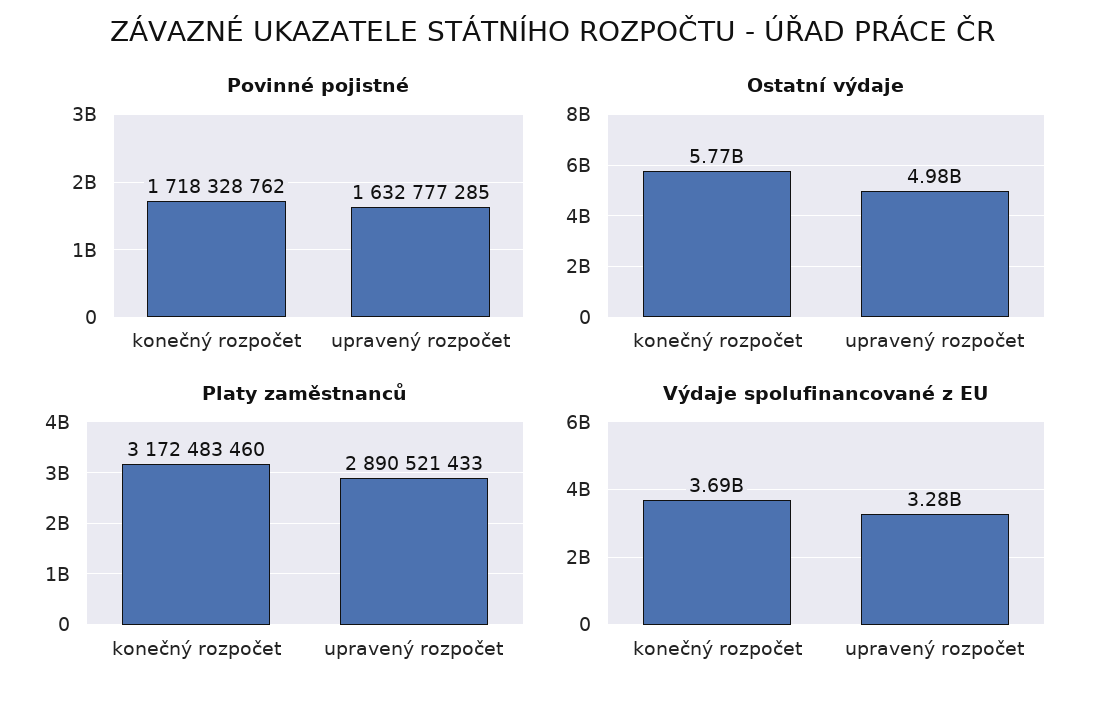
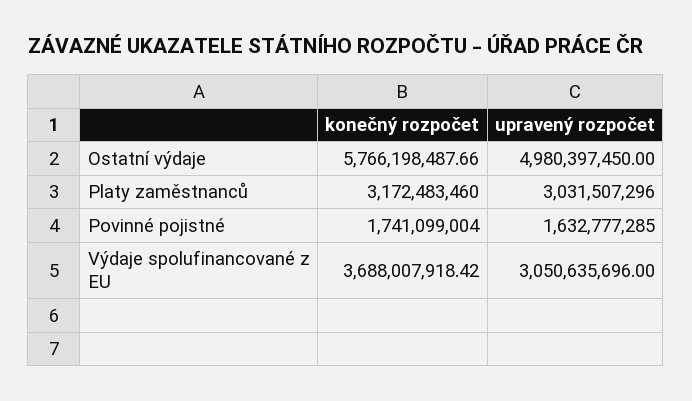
  {
    "Povinné pojistné": {
-     "konečný rozpočet": 1718328762,
+     "konečný rozpočet": 1741099004,
      "upravený rozpočet": 1632777285
    },
    "Ostatní výdaje": {
      "konečný rozpočet": 5766198487.66,
      "upravený rozpočet": 4980397450
    },
    "Platy zaměstnanců": {
      "konečný rozpočet": 3172483460,
-     "upravený rozpočet": 2890521433
+     "upravený rozpočet": 3031507296
    },
    "Výdaje spolufinancované z EU": {
      "konečný rozpočet": 3688007918.42,
-     "upravený rozpočet": 3280000000
+     "upravený rozpočet": 3050635696
    }
  }

